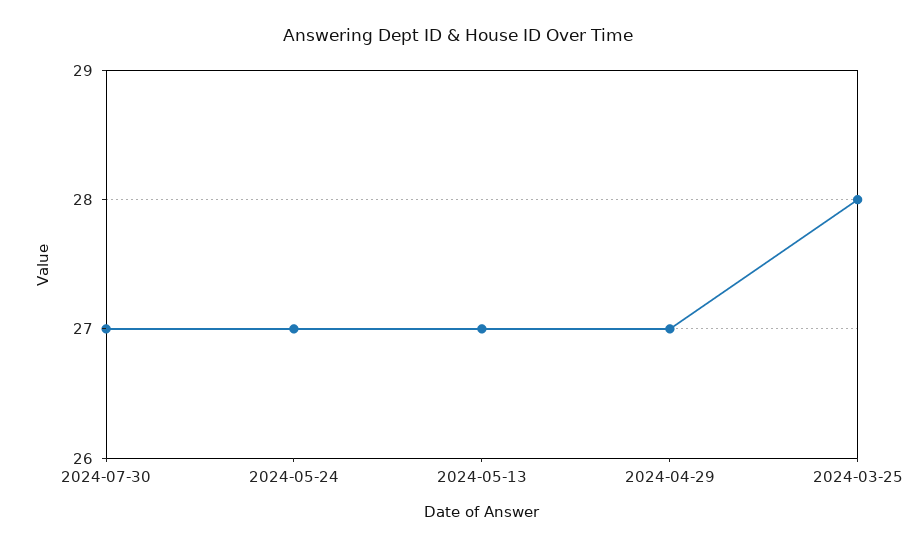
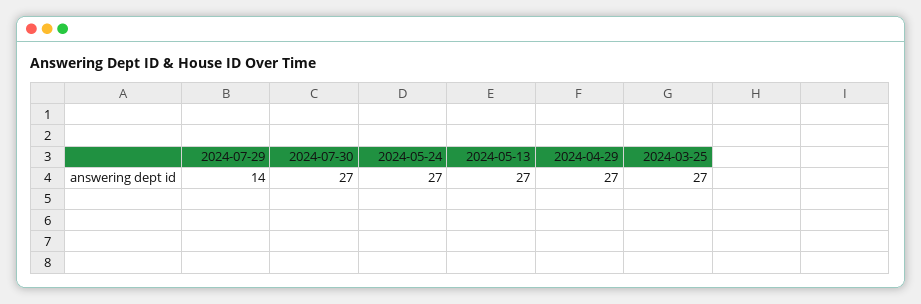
  {
    "2024-07-30": 27,
    "2024-05-24": 27,
    "2024-05-13": 27,
    "2024-04-29": 27,
-   "2024-03-25": 28
+   "2024-03-25": 27,
+   "2024-07-29": 14
  }

